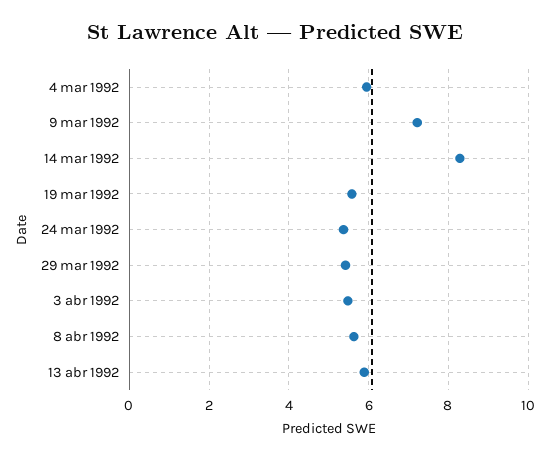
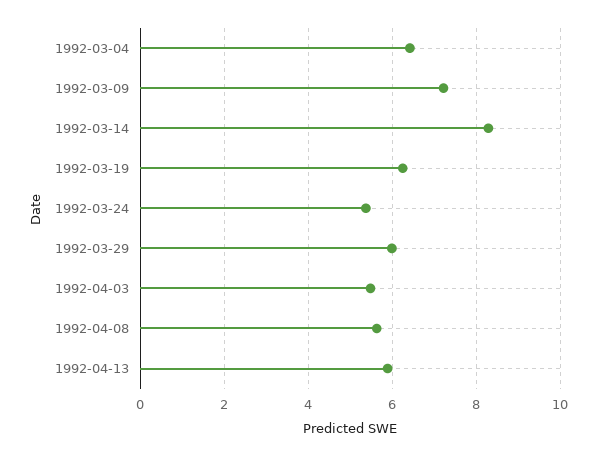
  {
-   "4 mar 1992": 6,
+   "4 mar 1992": 6.4,
    "9 mar 1992": 7.2,
    "14 mar 1992": 8.2,
-   "19 mar 1992": 5.6,
+   "19 mar 1992": 6.2,
    "24 mar 1992": 5.4,
-   "29 mar 1992": 5.4,
+   "29 mar 1992": 6,
    "3 abr 1992": 5.4,
    "8 abr 1992": 5.6,
    "13 abr 1992": 5.8
  }

